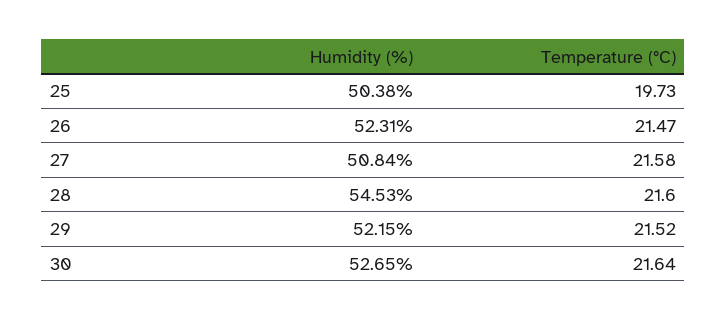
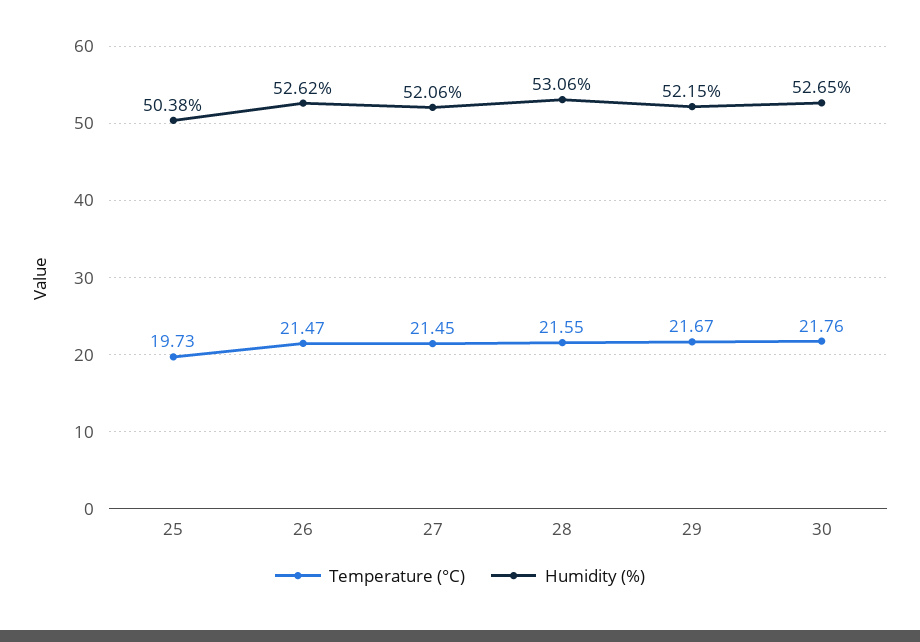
  {
    "Humidity (%)": {
      "25": 50.38,
-     "26": 52.31,
+     "26": 52.62,
-     "27": 50.84,
+     "27": 52.06,
-     "28": 54.53,
+     "28": 53.06,
      "29": 52.15,
      "30": 52.65
    },
    "Temperature (°C)": {
      "25": 19.73,
      "26": 21.47,
-     "27": 21.58,
+     "27": 21.45,
-     "28": 21.6,
+     "28": 21.55,
-     "29": 21.52,
+     "29": 21.67,
-     "30": 21.64
+     "30": 21.76
    }
  }

